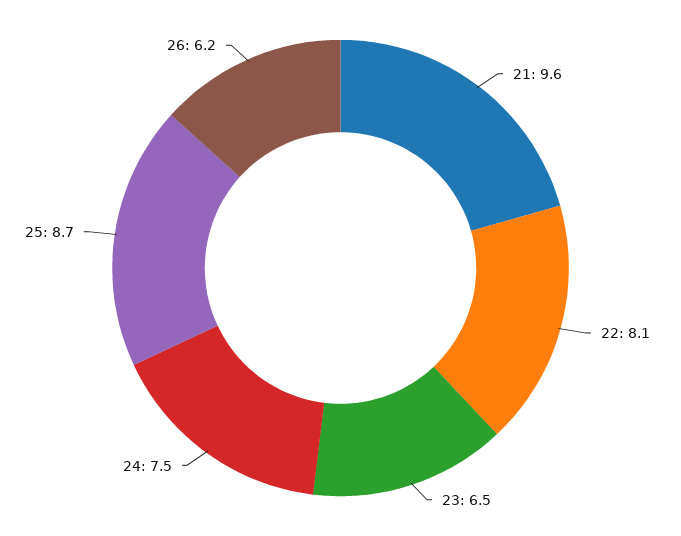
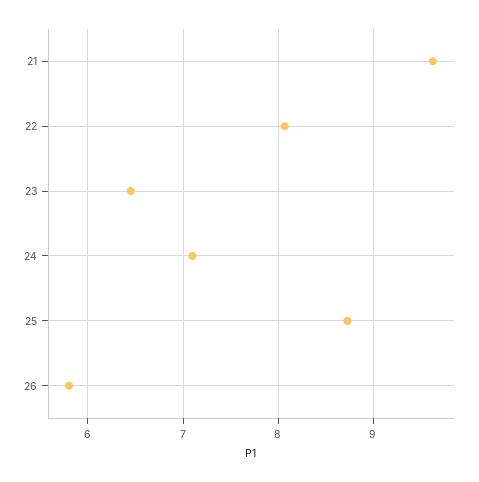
  {
    "21": 9.6,
    "22": 8.1,
    "23": 6.5,
-   "24": 7.5,
+   "24": 7.1,
    "25": 8.7,
-   "26": 6.2
+   "26": 5.8
  }

